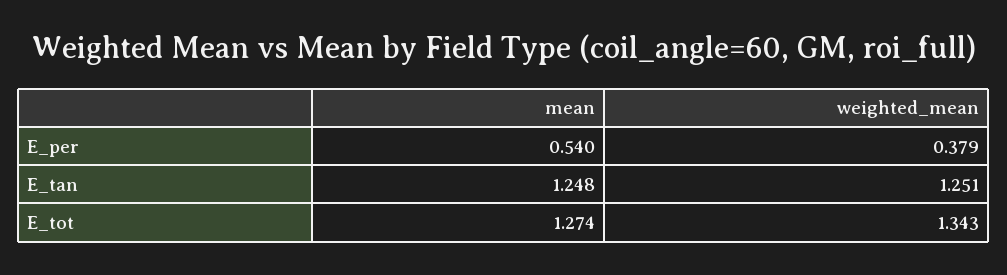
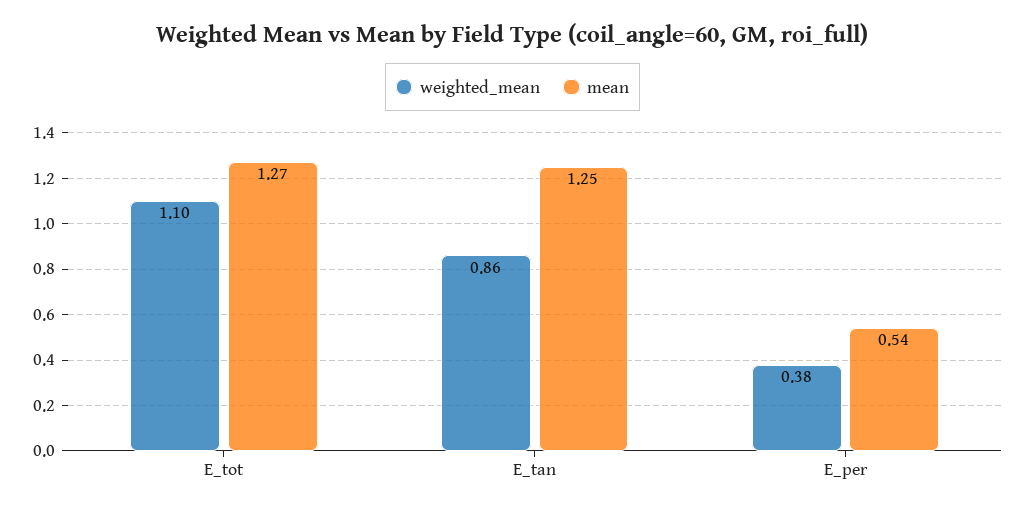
  {
    "mean": {
      "E_per": 0.54,
      "E_tan": 1.248,
      "E_tot": 1.274
    },
    "weighted_mean": {
      "E_per": 0.379,
-     "E_tan": 1.251,
+     "E_tan": 0.86,
-     "E_tot": 1.343
+     "E_tot": 1.1
    }
  }

